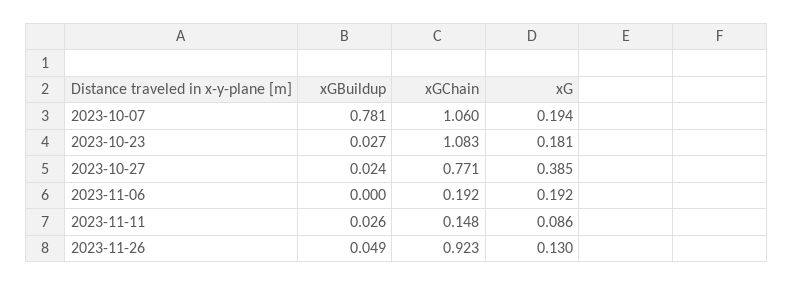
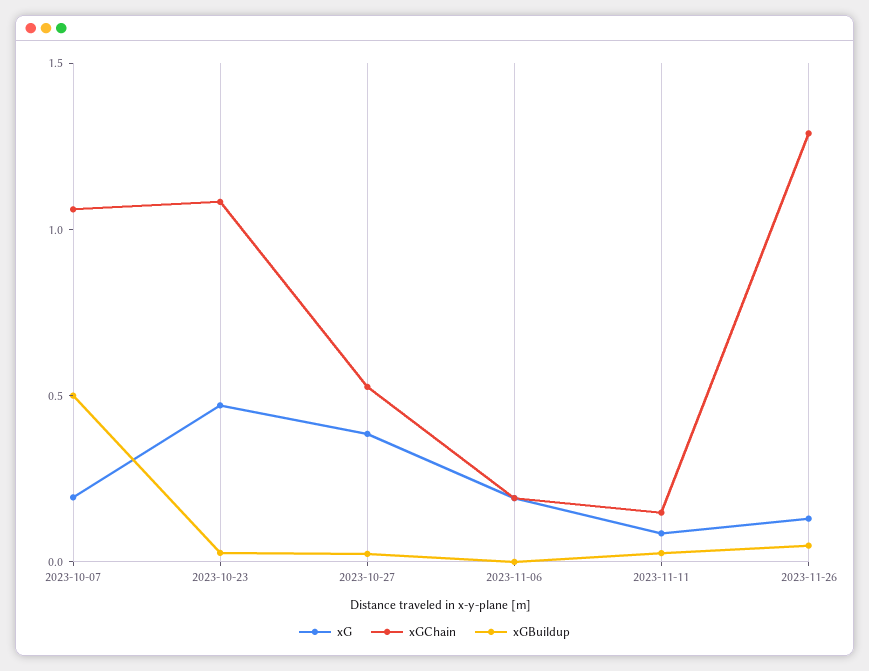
  {
    "xGBuildup": {
-     "2023-10-07": 0.781,
+     "2023-10-07": 0.5,
      "2023-10-23": 0.027,
      "2023-10-27": 0.024,
      "2023-11-06": 0,
      "2023-11-11": 0.026,
      "2023-11-26": 0.049
    },
    "xGChain": {
      "2023-10-07": 1.06,
      "2023-10-23": 1.083,
-     "2023-10-27": 0.771,
+     "2023-10-27": 0.5,
      "2023-11-06": 0.192,
      "2023-11-11": 0.148,
-     "2023-11-26": 0.923
+     "2023-11-26": 1.3
    },
    "xG": {
      "2023-10-07": 0.194,
-     "2023-10-23": 0.181,
+     "2023-10-23": 0.5,
      "2023-10-27": 0.385,
      "2023-11-06": 0.192,
      "2023-11-11": 0.086,
      "2023-11-26": 0.13
    }
  }

